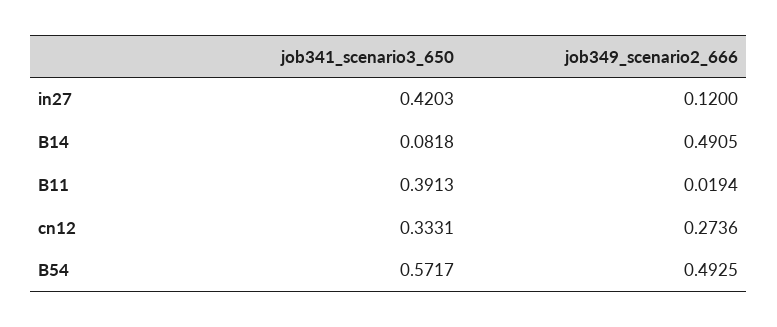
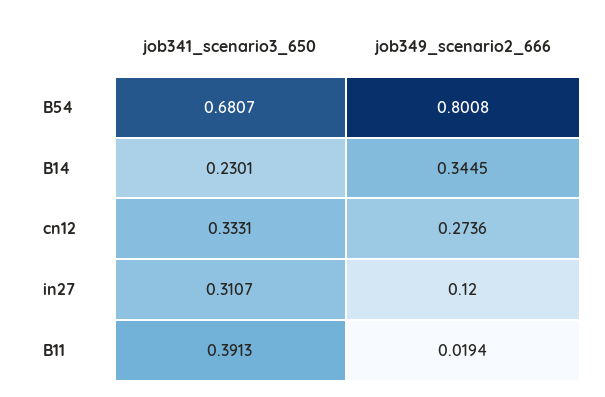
  {
    "job341_scenario3_650": {
-     "in27": 0.4203,
+     "in27": 0.3107,
-     "B14": 0.0818,
+     "B14": 0.2301,
      "B11": 0.3913,
      "cn12": 0.3331,
-     "B54": 0.5717
+     "B54": 0.6807
    },
    "job349_scenario2_666": {
      "in27": 0.12,
-     "B14": 0.4905,
+     "B14": 0.3445,
      "B11": 0.0194,
      "cn12": 0.2736,
-     "B54": 0.4925
+     "B54": 0.8008
    }
  }

